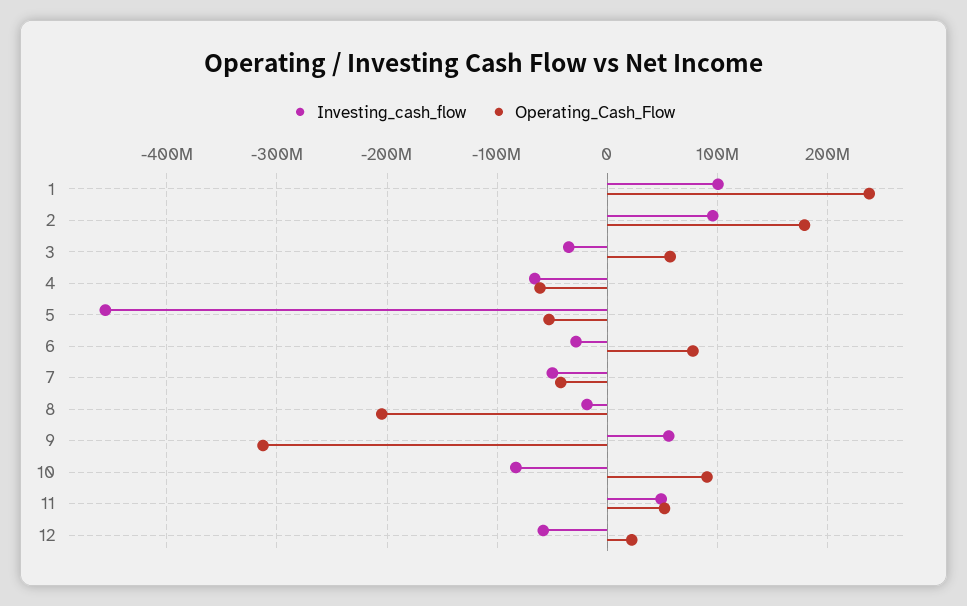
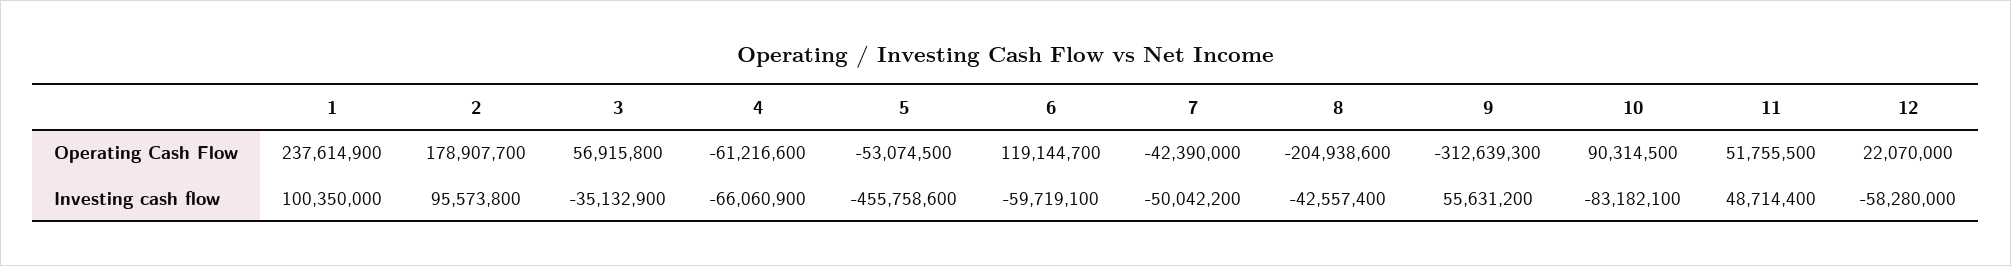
  {
    "Investing_cash_flow": {
      "1": 100350000,
      "2": 95573800,
      "3": -35132900,
      "4": -66060900,
      "5": -455758600,
-     "6": -30000000,
+     "6": -59719100,
      "7": -50042200,
-     "8": -20000000,
+     "8": -42557400,
      "9": 55631200,
      "10": -83182100,
      "11": 48714400,
      "12": -58280000
    },
    "Operating_Cash_Flow": {
      "1": 237614900,
      "2": 178907700,
      "3": 56915800,
      "4": -61216600,
      "5": -53074500,
-     "6": 80000000,
+     "6": 119144700,
      "7": -42390000,
      "8": -204938600,
      "9": -312639300,
      "10": 90314500,
      "11": 51755500,
      "12": 22070000
    }
  }

